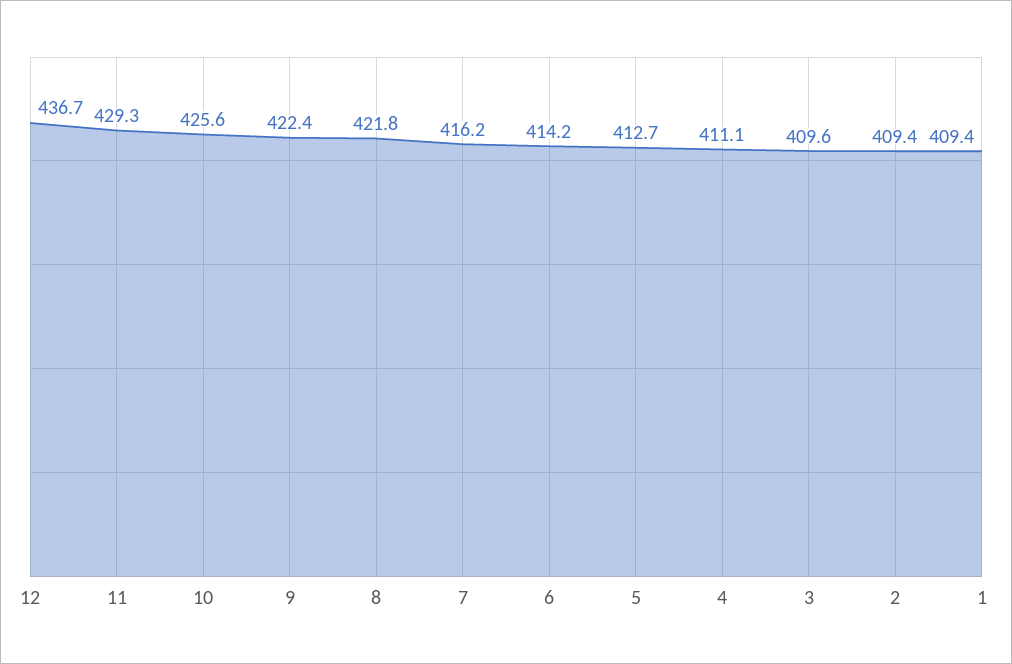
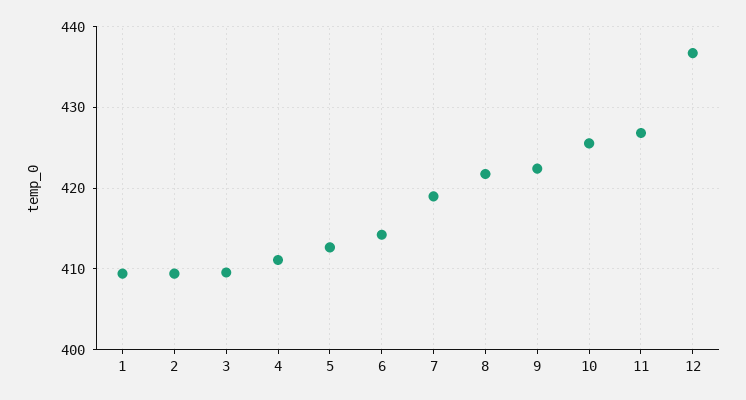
  {
    "12": 436.7,
-   "11": 429.3,
+   "11": 427,
    "10": 425.6,
    "9": 422.4,
    "8": 421.8,
-   "7": 416.2,
+   "7": 419,
    "6": 414.2,
    "5": 412.7,
    "4": 411.1,
    "3": 409.6,
    "2": 409.4,
    "1": 409.4
  }

